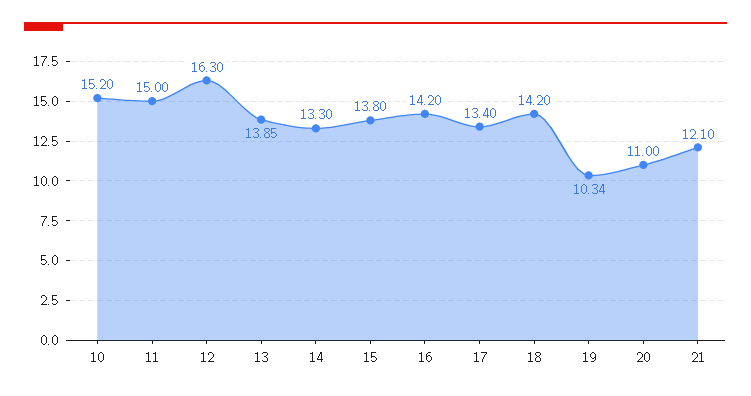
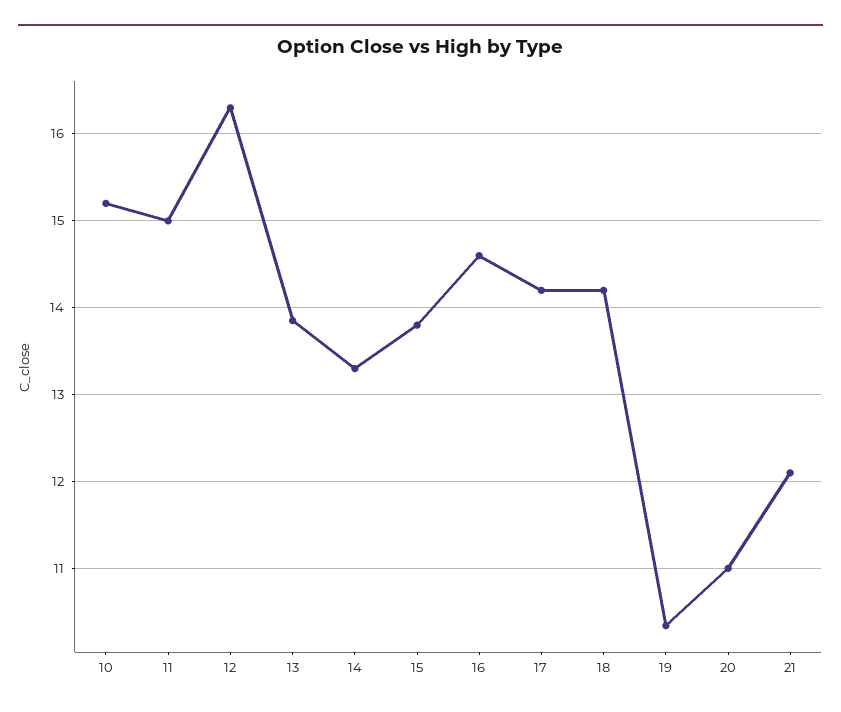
  {
    "10": 15.2,
    "11": 15,
    "12": 16.3,
    "13": 13.85,
    "14": 13.3,
    "15": 13.8,
-   "16": 14.2,
+   "16": 14.6,
-   "17": 13.4,
+   "17": 14.2,
    "18": 14.2,
    "19": 10.34,
    "20": 11,
    "21": 12.1
  }

